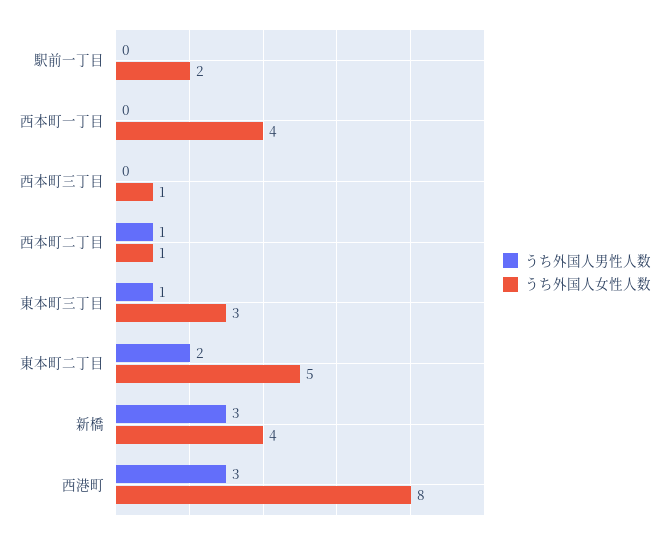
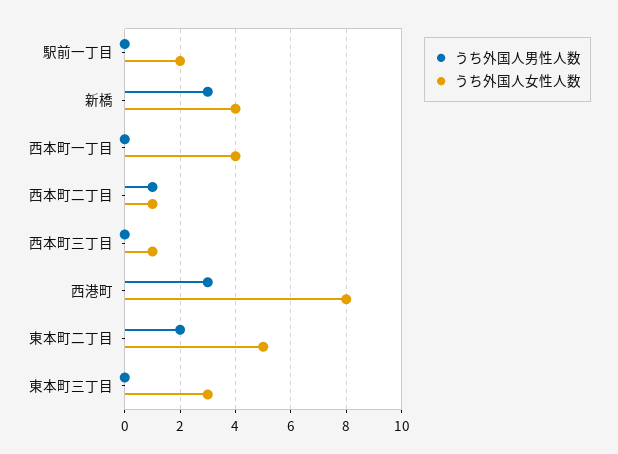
  {
    "うち外国人男性人数": {
      "駅前一丁目": 0,
      "西本町一丁目": 0,
      "西本町三丁目": 0,
      "西本町二丁目": 1,
-     "東本町三丁目": 1,
+     "東本町三丁目": 0,
      "東本町二丁目": 2,
      "新橋": 3,
      "西港町": 3
    },
    "うち外国人女性人数": {
      "駅前一丁目": 2,
      "西本町一丁目": 4,
      "西本町三丁目": 1,
      "西本町二丁目": 1,
      "東本町三丁目": 3,
      "東本町二丁目": 5,
      "新橋": 4,
      "西港町": 8
    }
  }

